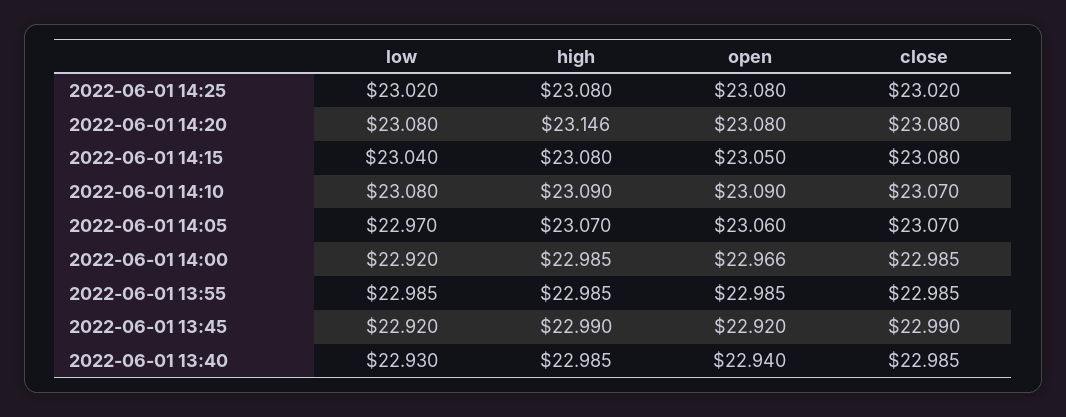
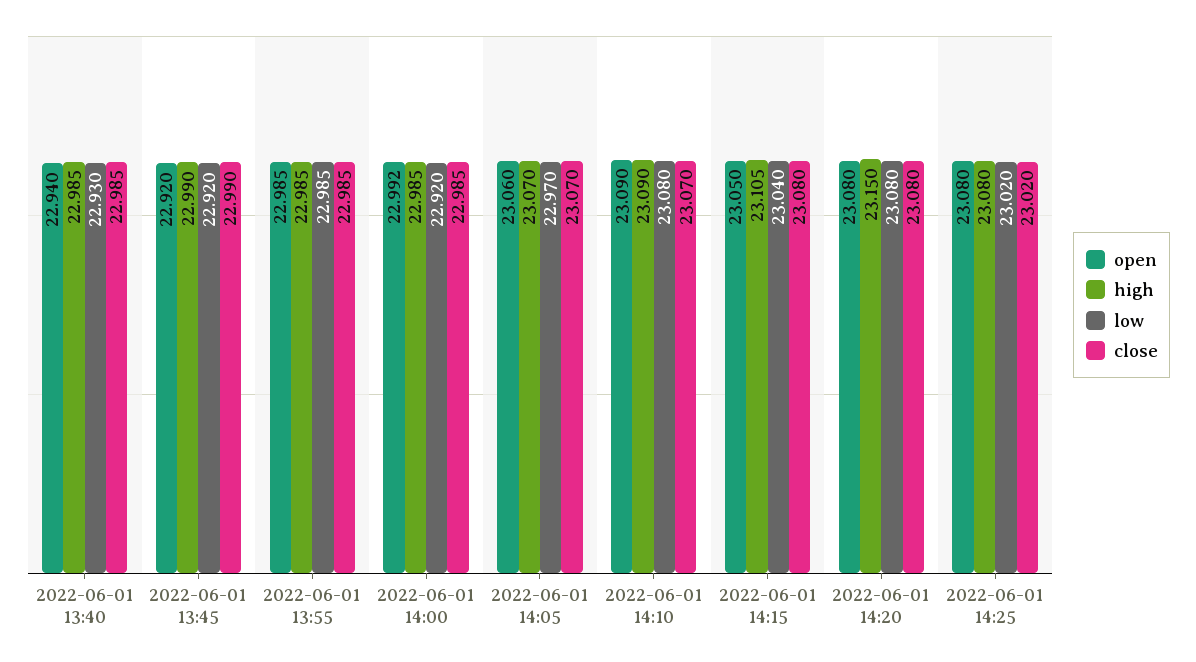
  {
    "low": {
      "2022-06-01 14:25": 23.02,
      "2022-06-01 14:20": 23.08,
      "2022-06-01 14:15": 23.04,
      "2022-06-01 14:10": 23.08,
      "2022-06-01 14:05": 22.97,
      "2022-06-01 14:00": 22.92,
      "2022-06-01 13:55": 22.985,
      "2022-06-01 13:45": 22.92,
      "2022-06-01 13:40": 22.93
    },
    "high": {
      "2022-06-01 14:25": 23.08,
-     "2022-06-01 14:20": 23.146,
+     "2022-06-01 14:20": 23.15,
-     "2022-06-01 14:15": 23.08,
+     "2022-06-01 14:15": 23.105,
      "2022-06-01 14:10": 23.09,
      "2022-06-01 14:05": 23.07,
      "2022-06-01 14:00": 22.985,
      "2022-06-01 13:55": 22.985,
      "2022-06-01 13:45": 22.99,
      "2022-06-01 13:40": 22.985
    },
    "open": {
      "2022-06-01 14:25": 23.08,
      "2022-06-01 14:20": 23.08,
      "2022-06-01 14:15": 23.05,
      "2022-06-01 14:10": 23.09,
      "2022-06-01 14:05": 23.06,
-     "2022-06-01 14:00": 22.966,
+     "2022-06-01 14:00": 22.992,
      "2022-06-01 13:55": 22.985,
      "2022-06-01 13:45": 22.92,
      "2022-06-01 13:40": 22.94
    },
    "close": {
      "2022-06-01 14:25": 23.02,
      "2022-06-01 14:20": 23.08,
      "2022-06-01 14:15": 23.08,
      "2022-06-01 14:10": 23.07,
      "2022-06-01 14:05": 23.07,
      "2022-06-01 14:00": 22.985,
      "2022-06-01 13:55": 22.985,
      "2022-06-01 13:45": 22.99,
      "2022-06-01 13:40": 22.985
    }
  }

